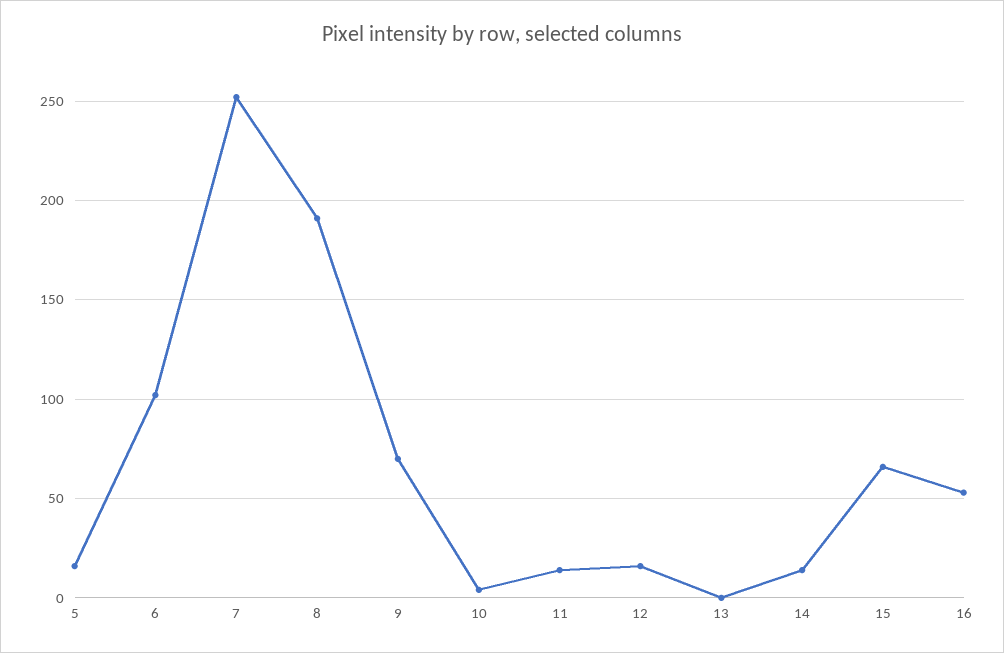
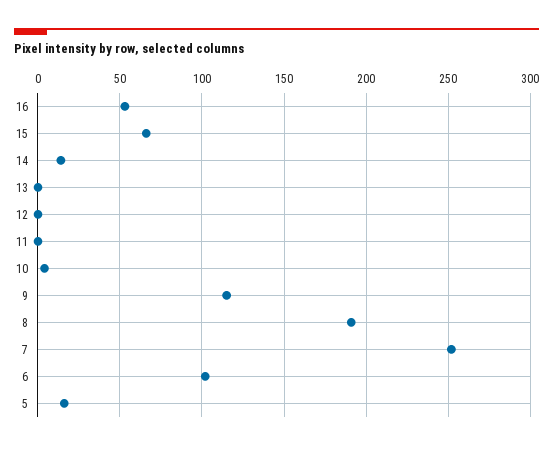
  {
    "5": 15,
    "6": 100,
    "7": 250,
    "8": 190,
-   "9": 70,
+   "9": 115,
    "10": 5,
-   "11": 15,
+   "11": 0,
-   "12": 15,
+   "12": 0,
    "13": 0,
    "14": 15,
    "15": 65,
    "16": 55
  }

